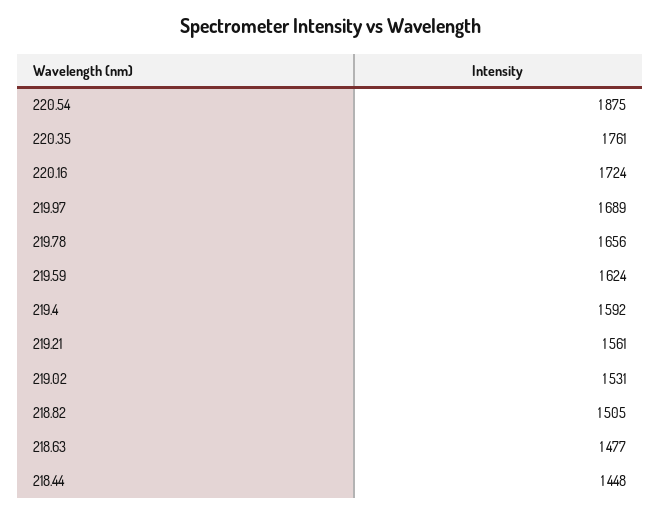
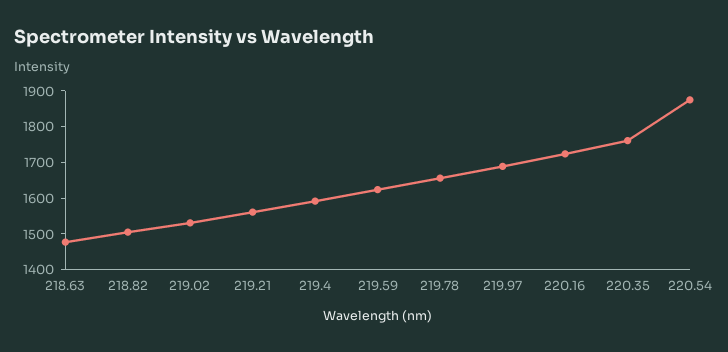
  {
    "220.54": 1875,
    "220.35": 1761,
    "220.16": 1724,
    "219.97": 1689,
    "219.78": 1656,
    "219.59": 1624,
    "219.4": 1592,
    "219.21": 1561,
    "219.02": 1531,
    "218.82": 1505,
-   "218.63": 1477,
+   "218.63": 1477
-   "218.44": 1448
  }

